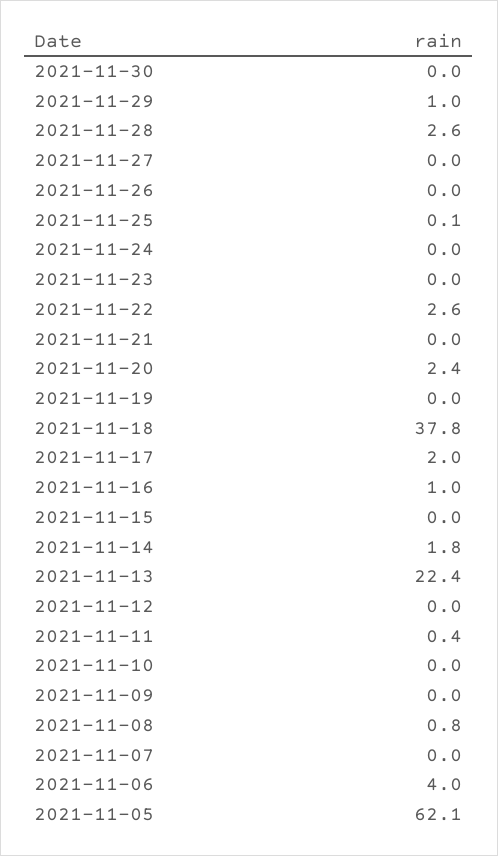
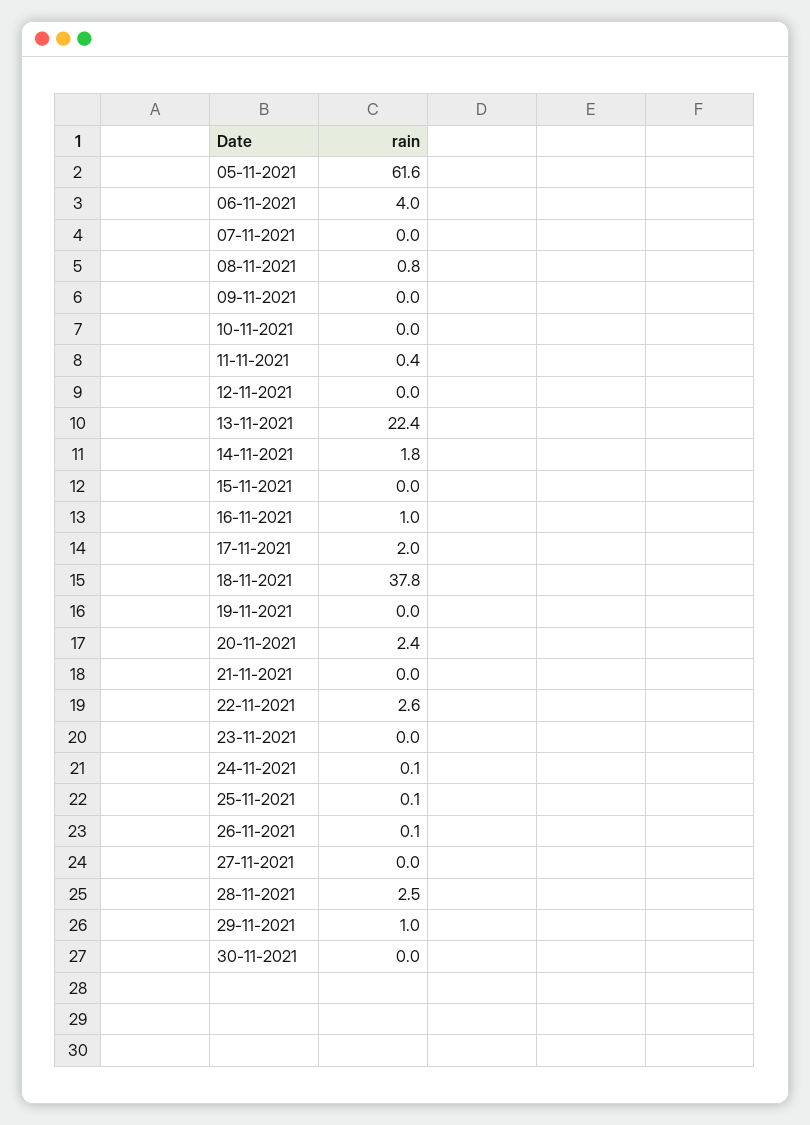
  {
    "2021-11-30": 0,
    "2021-11-29": 1,
-   "2021-11-28": 2.6,
+   "2021-11-28": 2.5,
    "2021-11-27": 0,
-   "2021-11-26": 0,
+   "2021-11-26": 0.1,
    "2021-11-25": 0.1,
-   "2021-11-24": 0,
+   "2021-11-24": 0.1,
    "2021-11-23": 0,
    "2021-11-22": 2.6,
    "2021-11-21": 0,
    "2021-11-20": 2.4,
    "2021-11-19": 0,
    "2021-11-18": 37.8,
    "2021-11-17": 2,
    "2021-11-16": 1,
    "2021-11-15": 0,
    "2021-11-14": 1.8,
    "2021-11-13": 22.4,
    "2021-11-12": 0,
    "2021-11-11": 0.4,
    "2021-11-10": 0,
    "2021-11-09": 0,
    "2021-11-08": 0.8,
    "2021-11-07": 0,
    "2021-11-06": 4,
-   "2021-11-05": 62.1
+   "2021-11-05": 61.6
  }

